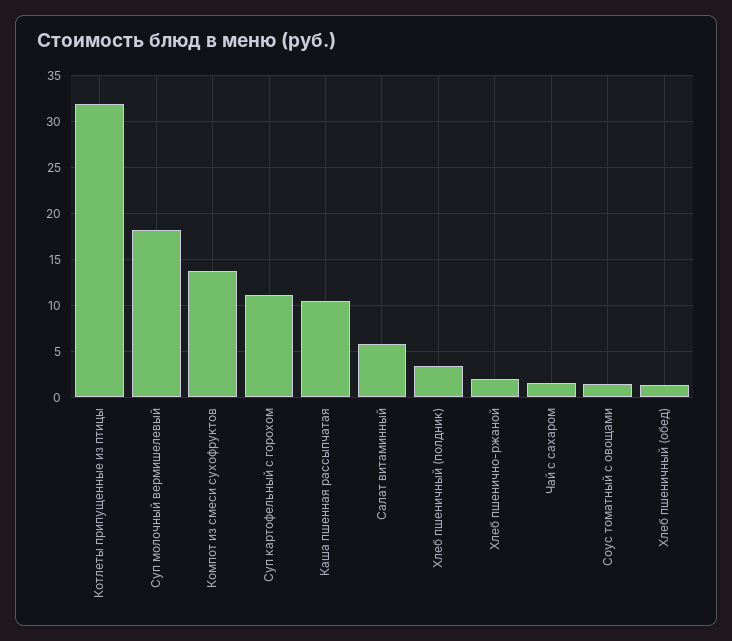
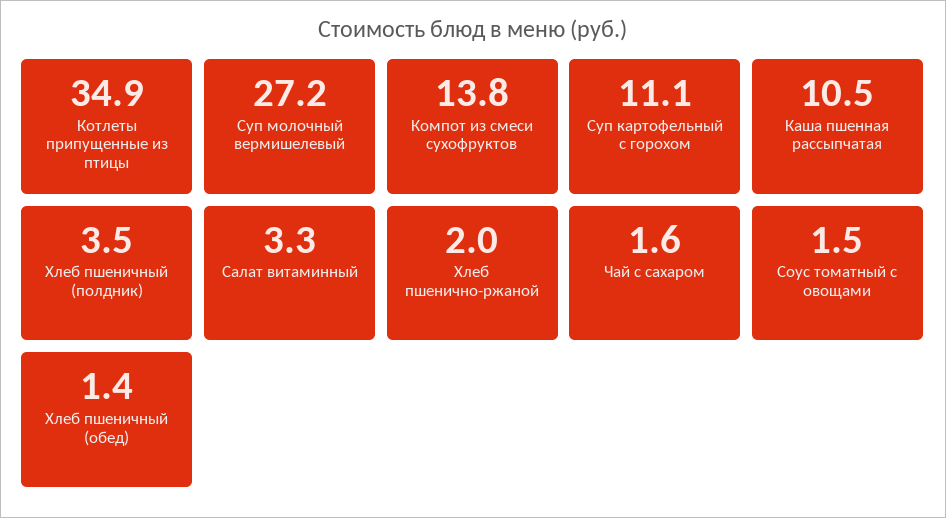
  {
-   "Котлеты припущенные из птицы": 32,
+   "Котлеты припущенные из птицы": 34.9,
-   "Суп молочный вермишелевый": 18,
+   "Суп молочный вермишелевый": 27.2,
    "Компот из смеси сухофруктов": 13.8,
    "Суп картофельный с горохом": 11.1,
    "Каша пшенная рассыпчатая": 10.5,
-   "Салат витаминный": 6,
+   "Салат витаминный": 3.3,
    "Хлеб пшеничный (полдник)": 3.5,
    "Хлеб пшенично-ржаной": 2,
    "Чай с сахаром": 1.6,
    "Соус томатный с овощами": 1.5,
    "Хлеб пшеничный (обед)": 1.4
  }

